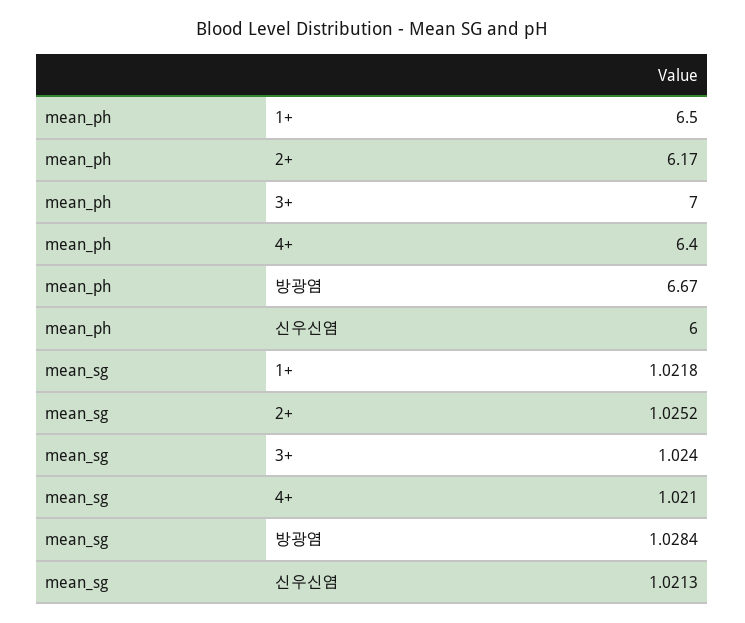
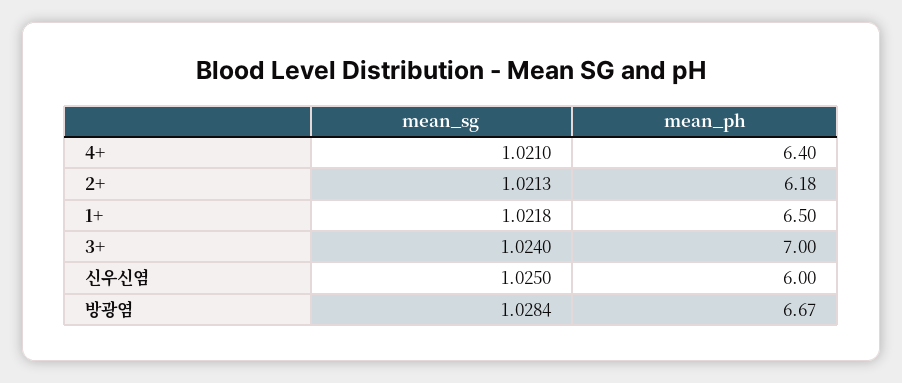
  {
    "mean_ph": {
      "1+": 6.5,
-     "2+": 6.17,
+     "2+": 6.18,
      "3+": 7,
      "4+": 6.4,
      "방광염": 6.67,
      "신우신염": 6
    },
    "mean_sg": {
      "1+": 1.0218,
-     "2+": 1.0252,
+     "2+": 1.0213,
      "3+": 1.024,
      "4+": 1.021,
      "방광염": 1.0284,
-     "신우신염": 1.0213
+     "신우신염": 1.025
    }
  }

